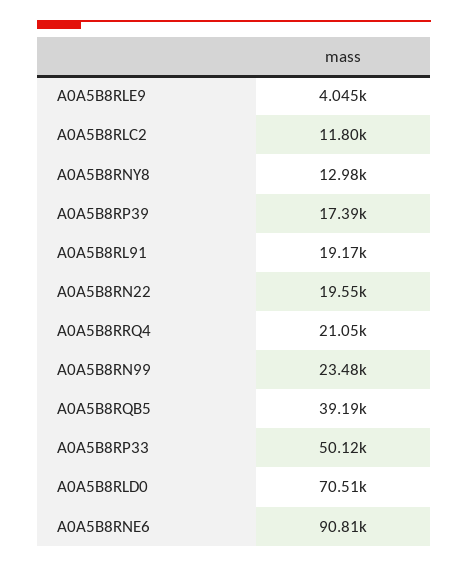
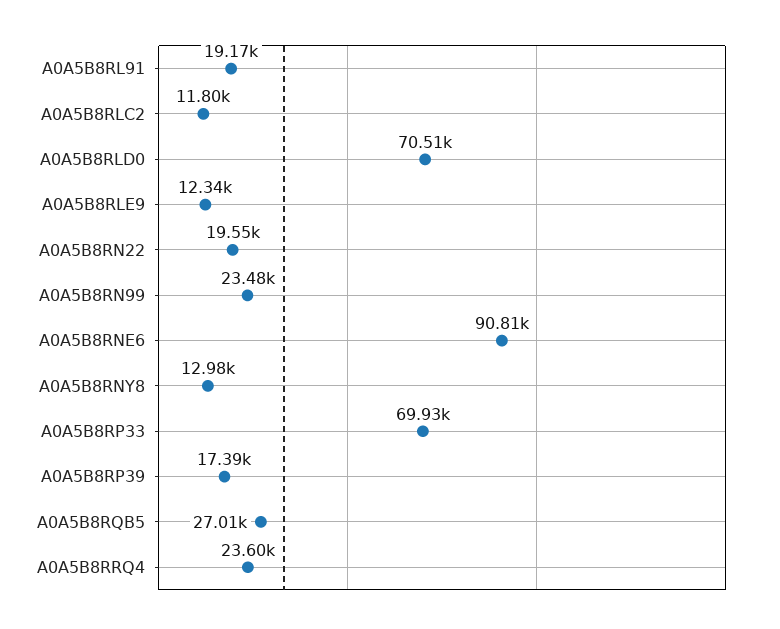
  {
-   "A0A5B8RLE9": 4045,
+   "A0A5B8RLE9": 12340,
    "A0A5B8RLC2": 11800,
    "A0A5B8RNY8": 12980,
    "A0A5B8RP39": 17390,
    "A0A5B8RL91": 19170,
    "A0A5B8RN22": 19550,
-   "A0A5B8RRQ4": 21050,
+   "A0A5B8RRQ4": 23600,
    "A0A5B8RN99": 23480,
-   "A0A5B8RQB5": 39190,
+   "A0A5B8RQB5": 27010,
-   "A0A5B8RP33": 50120,
+   "A0A5B8RP33": 69930,
    "A0A5B8RLD0": 70510,
    "A0A5B8RNE6": 90810
  }

